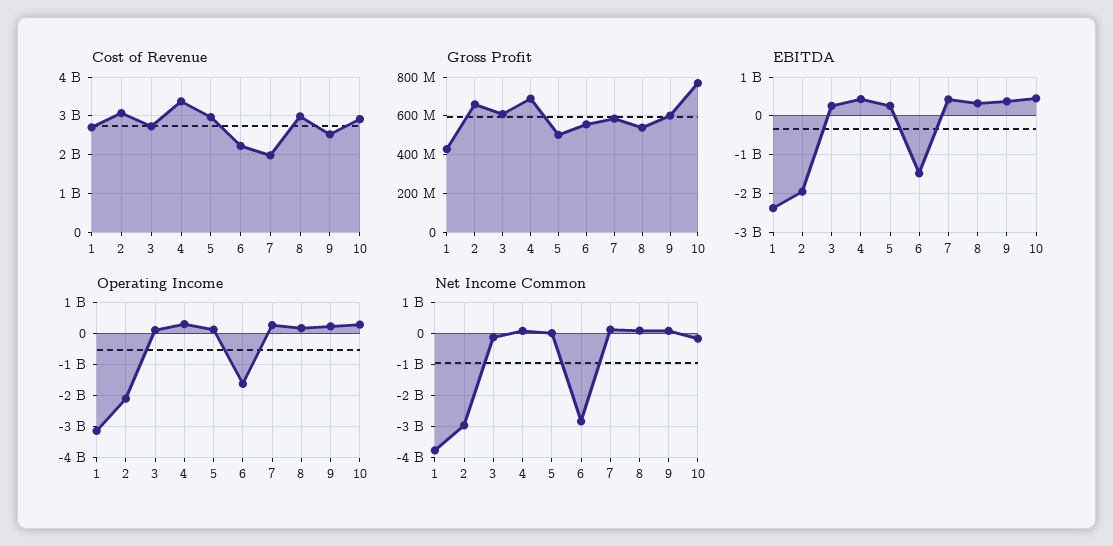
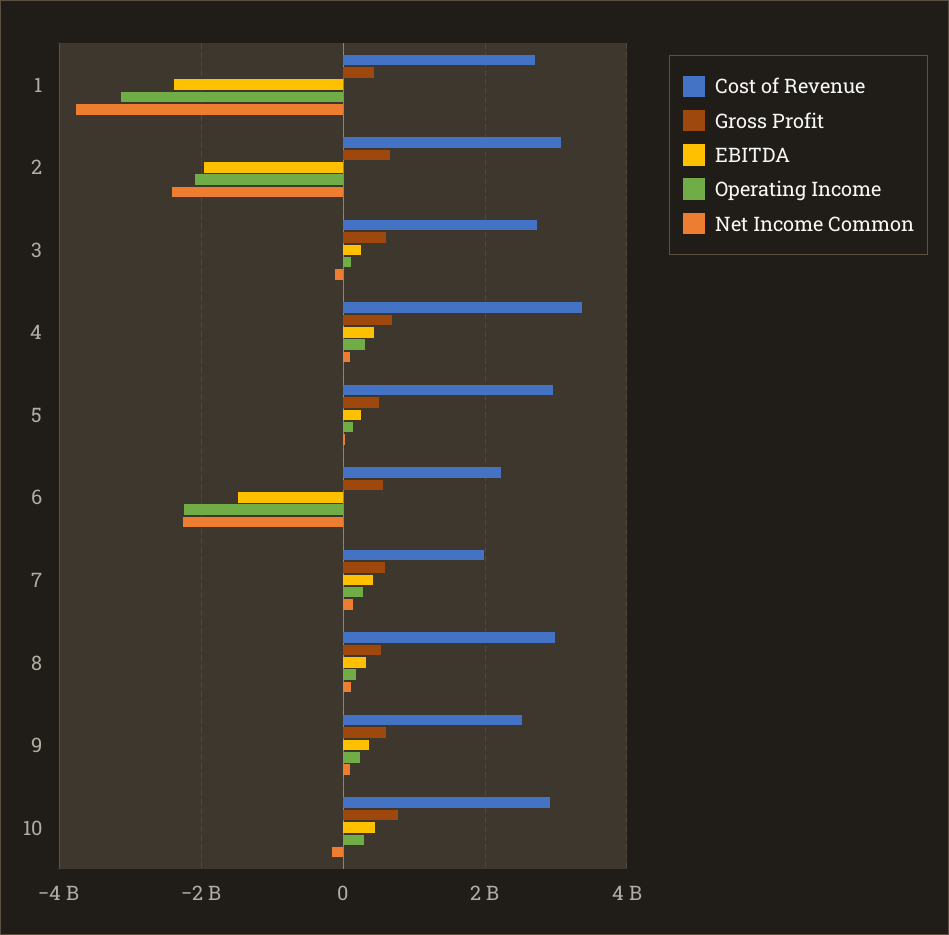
  {
    "Cost of Revenue": {
      "1": 2800000000,
      "2": 3000000000,
      "3": 2800000000,
      "4": 3400000000,
      "5": 3000000000,
      "6": 2200000000,
      "7": 2000000000,
      "8": 3000000000,
      "9": 2600000000,
      "10": 3000000000
    },
    "Gross Profit": {
      "1": 450000000,
      "2": 650000000,
      "3": 600000000,
      "4": 700000000,
      "5": 500000000,
      "6": 550000000,
      "7": 600000000,
      "8": 550000000,
      "9": 600000000,
      "10": 750000000
    },
    "EBITDA": {
      "1": -2400000000,
      "2": -2000000000,
      "3": 200000000,
      "4": 400000000,
      "5": 200000000,
      "6": -1400000000,
      "7": 400000000,
      "8": 400000000,
      "9": 400000000,
      "10": 400000000
    },
    "Operating Income": {
      "1": -3200000000,
      "2": -2000000000,
      "3": 200000000,
      "4": 400000000,
      "5": 200000000,
-     "6": -1600000000,
+     "6": -2200000000,
      "7": 200000000,
      "8": 200000000,
      "9": 200000000,
      "10": 200000000
    },
    "Net Income Common": {
      "1": -3800000000,
-     "2": -3000000000,
+     "2": -2400000000,
      "3": -200000000,
      "4": 0,
      "5": 0,
-     "6": -2800000000,
+     "6": -2200000000,
      "7": 200000000,
      "8": 200000000,
      "9": 0,
      "10": -200000000
    }
  }

